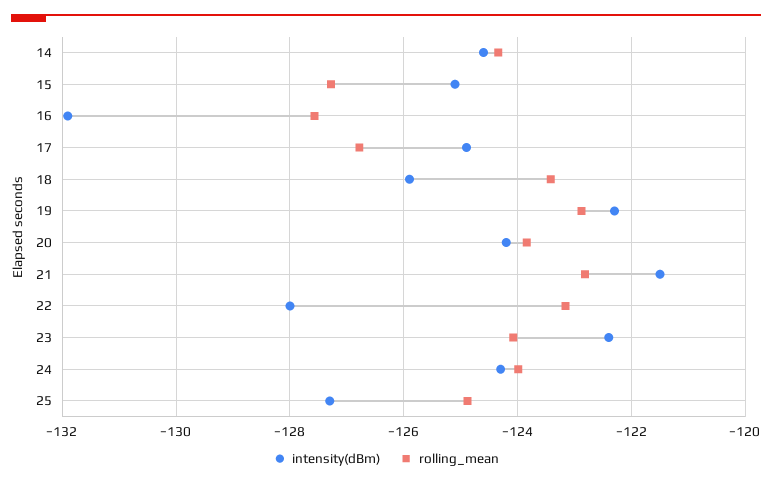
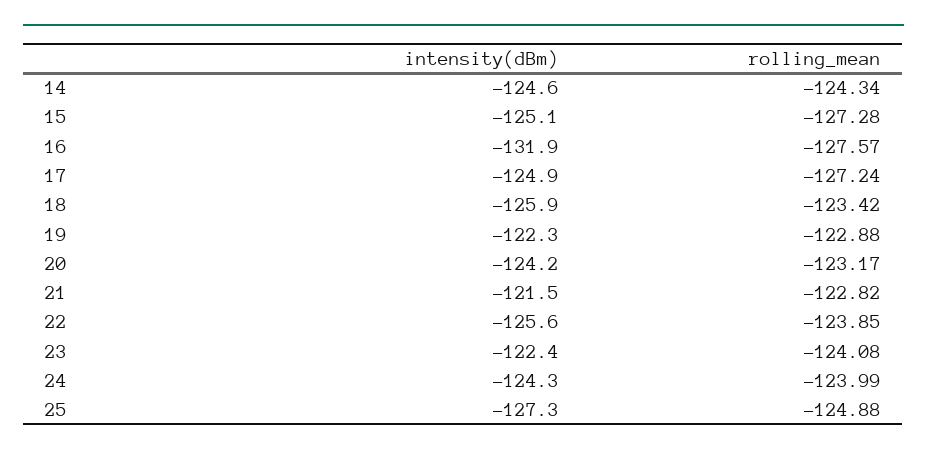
  {
    "intensity(dBm)": {
      "14": -124.6,
      "15": -125.1,
      "16": -131.9,
      "17": -124.9,
      "18": -125.9,
      "19": -122.3,
      "20": -124.2,
      "21": -121.5,
-     "22": -128,
+     "22": -125.6,
      "23": -122.4,
      "24": -124.3,
      "25": -127.3
    },
    "rolling_mean": {
      "14": -124.34,
      "15": -127.28,
      "16": -127.57,
-     "17": -126.8,
+     "17": -127.24,
      "18": -123.42,
      "19": -122.88,
-     "20": -123.8,
+     "20": -123.17,
      "21": -122.82,
-     "22": -123.2,
+     "22": -123.85,
      "23": -124.08,
      "24": -123.99,
      "25": -124.88
    }
  }

